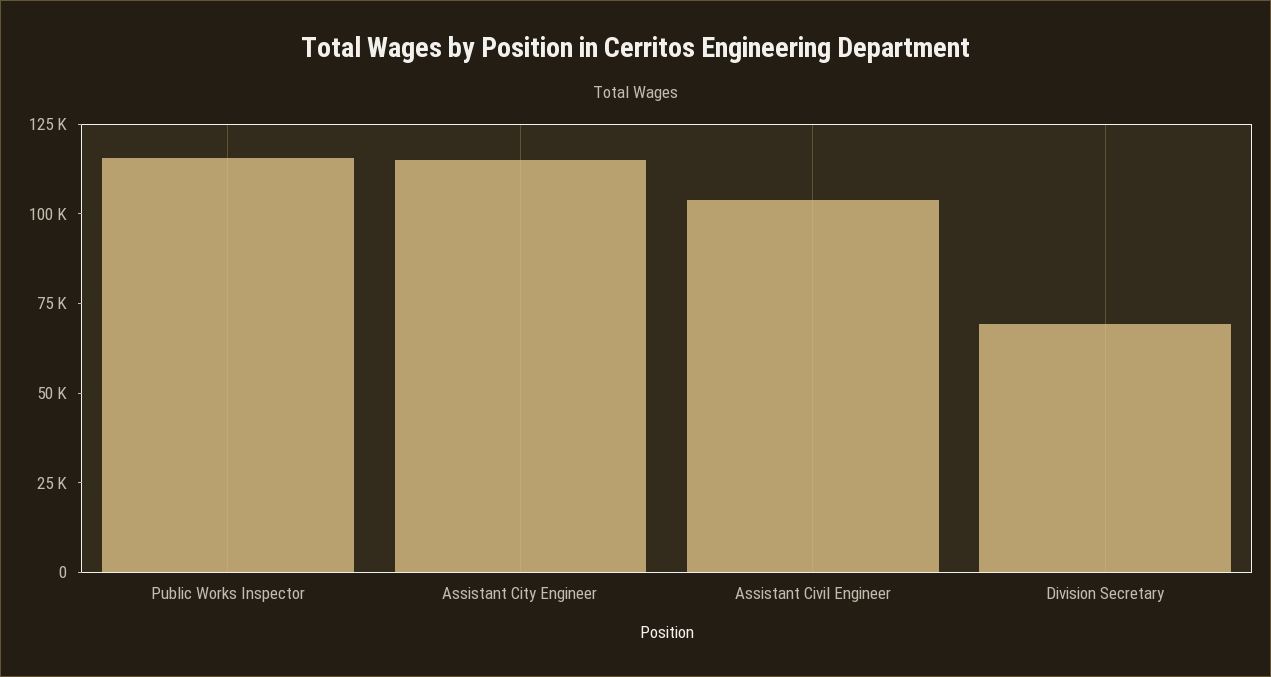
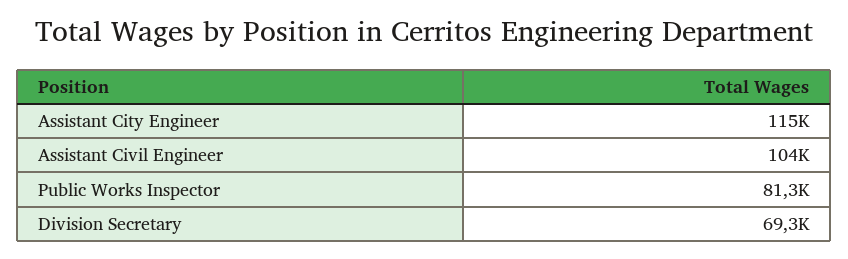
  {
-   "Public Works Inspector": 115000,
+   "Public Works Inspector": 81300,
    "Assistant City Engineer": 115000,
    "Assistant Civil Engineer": 104000,
    "Division Secretary": 69300
  }

